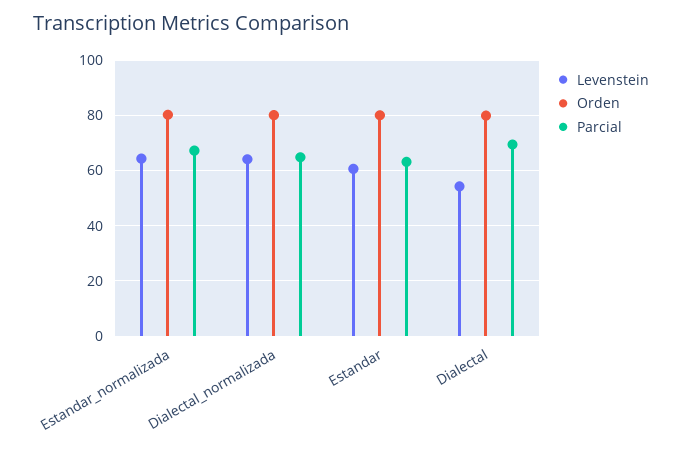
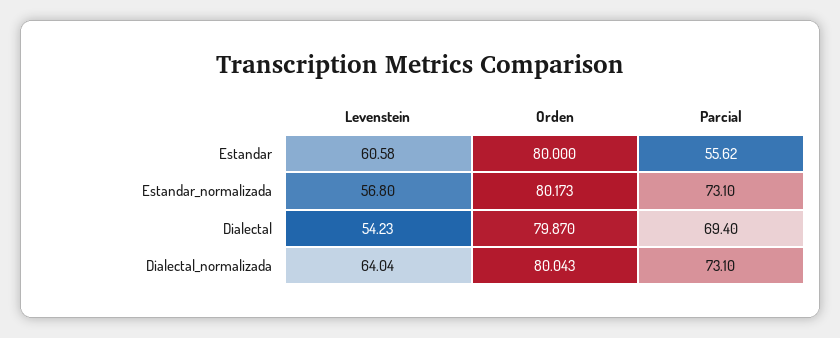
  {
    "Levenstein": {
-     "Estandar_normalizada": 65,
+     "Estandar_normalizada": 56.8,
      "Dialectal_normalizada": 64.04,
      "Estandar": 60.58,
      "Dialectal": 54.23
    },
    "Orden": {
      "Estandar_normalizada": 80.173,
      "Dialectal_normalizada": 80.043,
      "Estandar": 80,
      "Dialectal": 79.87
    },
    "Parcial": {
-     "Estandar_normalizada": 67.5,
+     "Estandar_normalizada": 73.1,
-     "Dialectal_normalizada": 65,
+     "Dialectal_normalizada": 73.1,
-     "Estandar": 62.5,
+     "Estandar": 55.62,
      "Dialectal": 69.4
    }
  }

